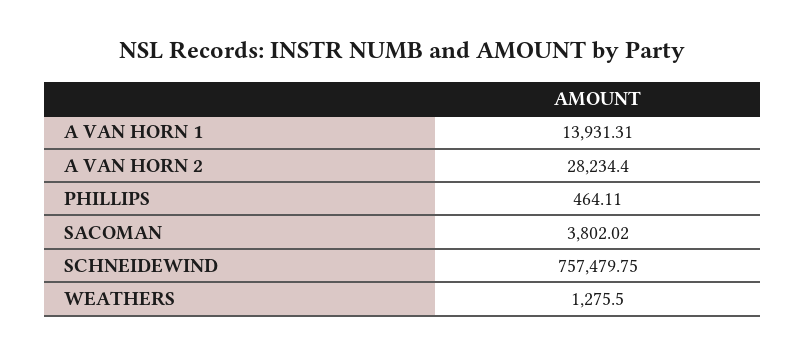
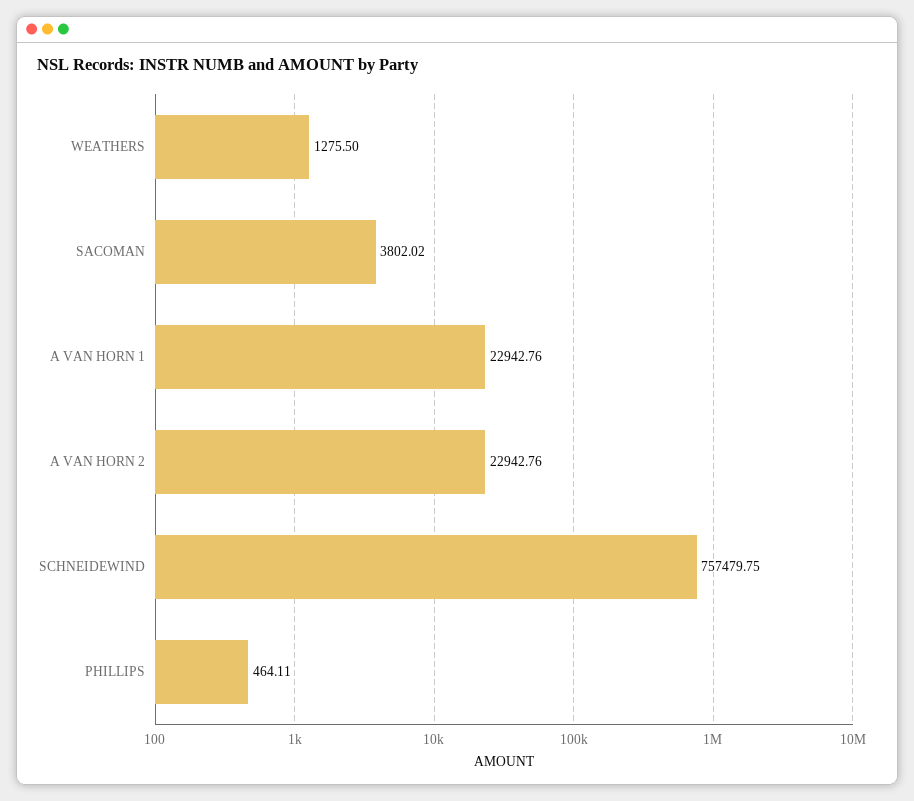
  {
-   "A VAN HORN 1": 13931.31,
+   "A VAN HORN 1": 22942.76,
-   "A VAN HORN 2": 28234.4,
+   "A VAN HORN 2": 22942.76,
    "PHILLIPS": 464.11,
    "SACOMAN": 3802.02,
    "SCHNEIDEWIND": 757479.75,
    "WEATHERS": 1275.5
  }

